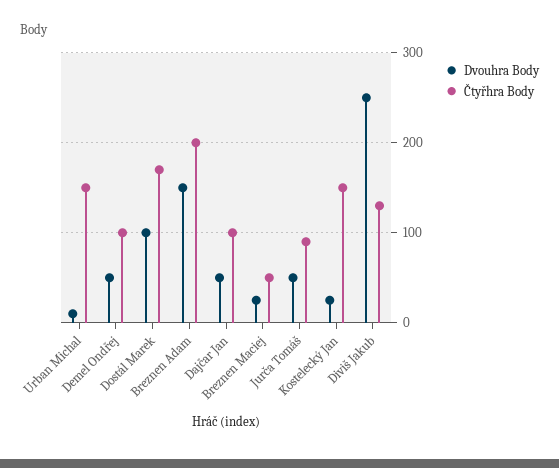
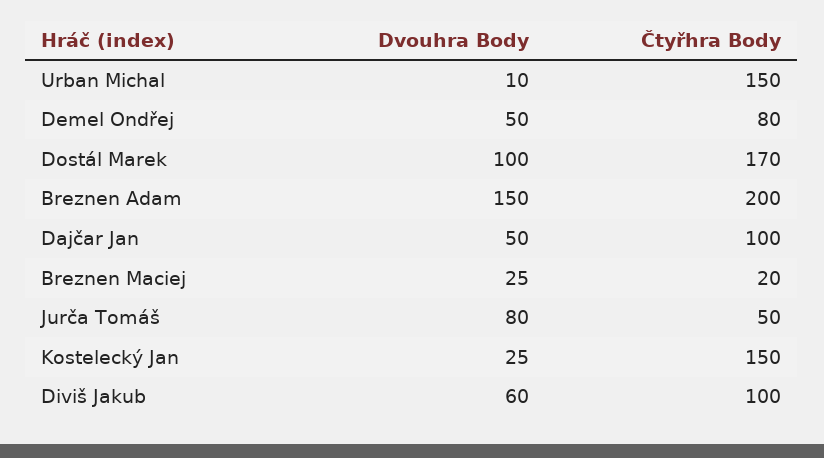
  {
    "Dvouhra Body": {
      "Urban Michal": 10,
      "Demel Ondřej": 50,
      "Dostál Marek": 100,
      "Breznen Adam": 150,
      "Dajčar Jan": 50,
      "Breznen Maciej": 25,
-     "Jurča Tomáš": 50,
+     "Jurča Tomáš": 80,
      "Kostelecký Jan": 25,
-     "Diviš Jakub": 250
+     "Diviš Jakub": 60
    },
    "Čtyřhra Body": {
      "Urban Michal": 150,
-     "Demel Ondřej": 100,
+     "Demel Ondřej": 80,
      "Dostál Marek": 170,
      "Breznen Adam": 200,
      "Dajčar Jan": 100,
-     "Breznen Maciej": 50,
+     "Breznen Maciej": 20,
-     "Jurča Tomáš": 90,
+     "Jurča Tomáš": 50,
      "Kostelecký Jan": 150,
-     "Diviš Jakub": 130
+     "Diviš Jakub": 100
    }
  }

